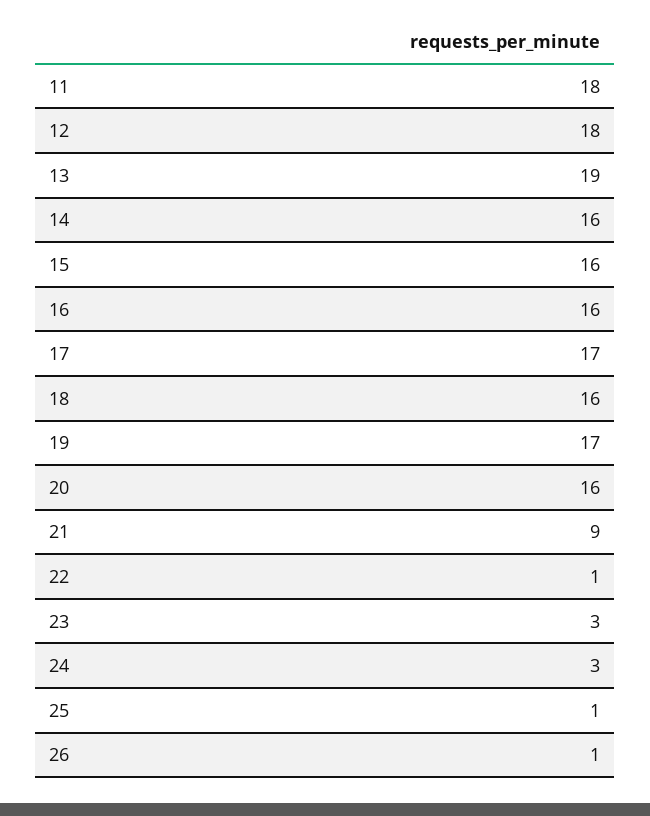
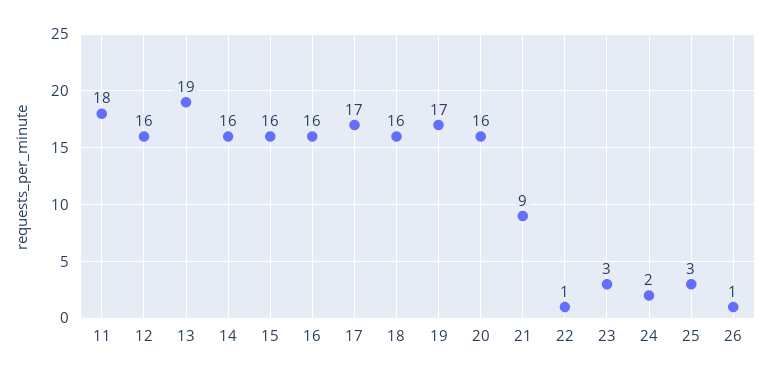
  {
    "11": 18,
-   "12": 18,
+   "12": 16,
    "13": 19,
    "14": 16,
    "15": 16,
    "16": 16,
    "17": 17,
    "18": 16,
    "19": 17,
    "20": 16,
    "21": 9,
    "22": 1,
    "23": 3,
-   "24": 3,
+   "24": 2,
-   "25": 1,
+   "25": 3,
    "26": 1
  }

